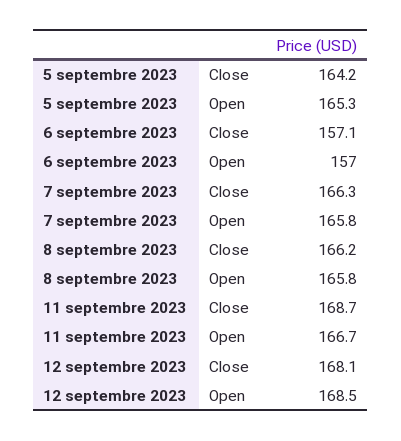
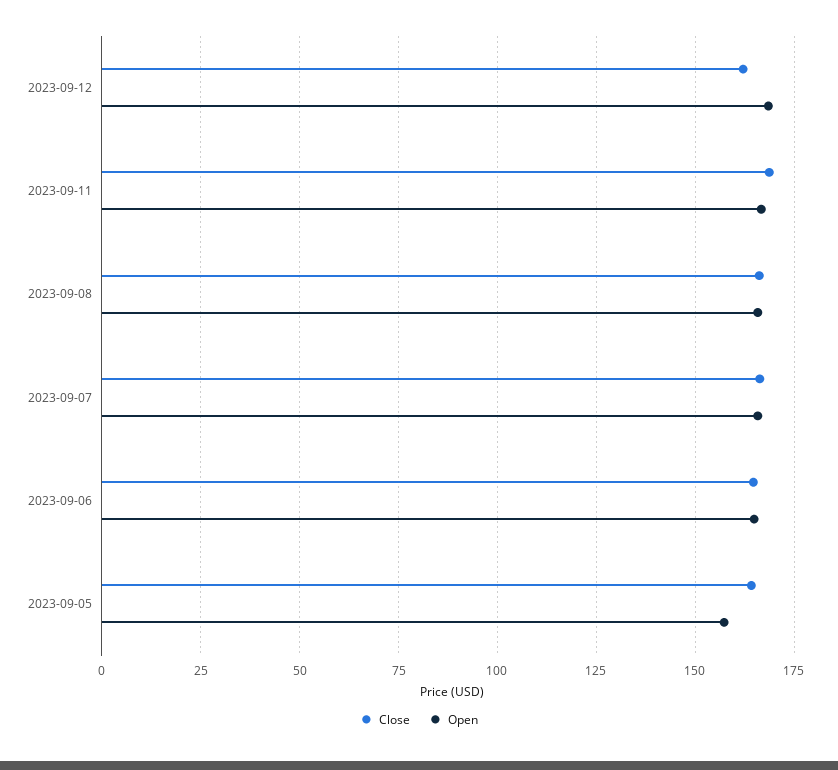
  {
    "Close": {
      "5 septembre 2023": 164.2,
-     "6 septembre 2023": 157.1,
+     "6 septembre 2023": 165,
      "7 septembre 2023": 166.3,
      "8 septembre 2023": 166.2,
      "11 septembre 2023": 168.7,
-     "12 septembre 2023": 168.1
+     "12 septembre 2023": 162.5
    },
    "Open": {
-     "5 septembre 2023": 165.3,
+     "5 septembre 2023": 157.5,
-     "6 septembre 2023": 157,
+     "6 septembre 2023": 165,
      "7 septembre 2023": 165.8,
      "8 septembre 2023": 165.8,
      "11 septembre 2023": 166.7,
      "12 septembre 2023": 168.5
    }
  }

